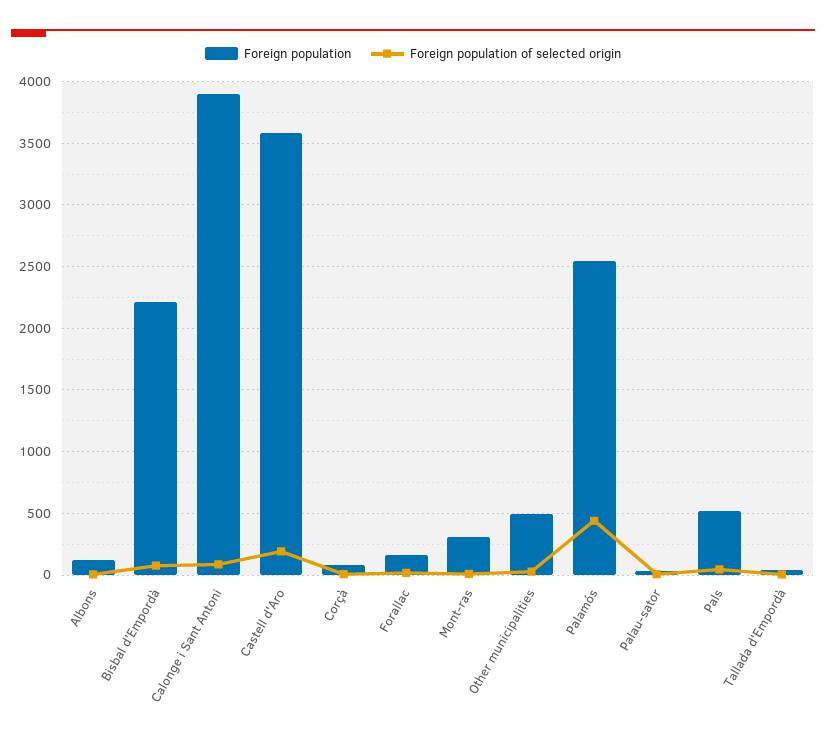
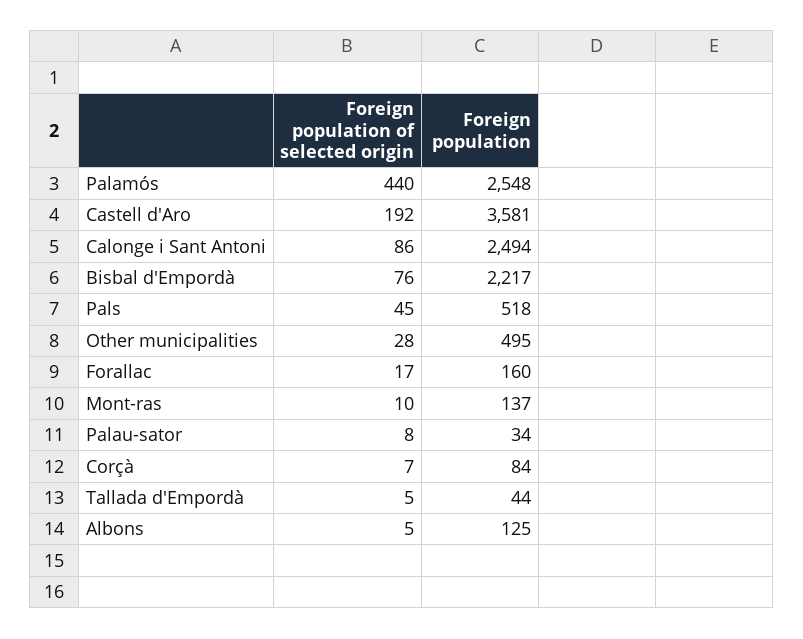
  {
    "Foreign population": {
      "Albons": 125,
      "Bisbal d'Empordà": 2217,
-     "Calonge i Sant Antoni": 3900,
+     "Calonge i Sant Antoni": 2494,
      "Castell d'Aro": 3581,
      "Corçà": 84,
      "Forallac": 160,
-     "Mont-ras": 300,
+     "Mont-ras": 137,
      "Other municipalities": 495,
      "Palamós": 2548,
      "Palau-sator": 34,
      "Pals": 518,
      "Tallada d'Empordà": 44
    },
    "Foreign population of selected origin": {
      "Albons": 5,
      "Bisbal d'Empordà": 76,
      "Calonge i Sant Antoni": 86,
      "Castell d'Aro": 192,
      "Corçà": 7,
      "Forallac": 17,
      "Mont-ras": 10,
      "Other municipalities": 28,
      "Palamós": 440,
      "Palau-sator": 8,
      "Pals": 45,
      "Tallada d'Empordà": 5
    }
  }

